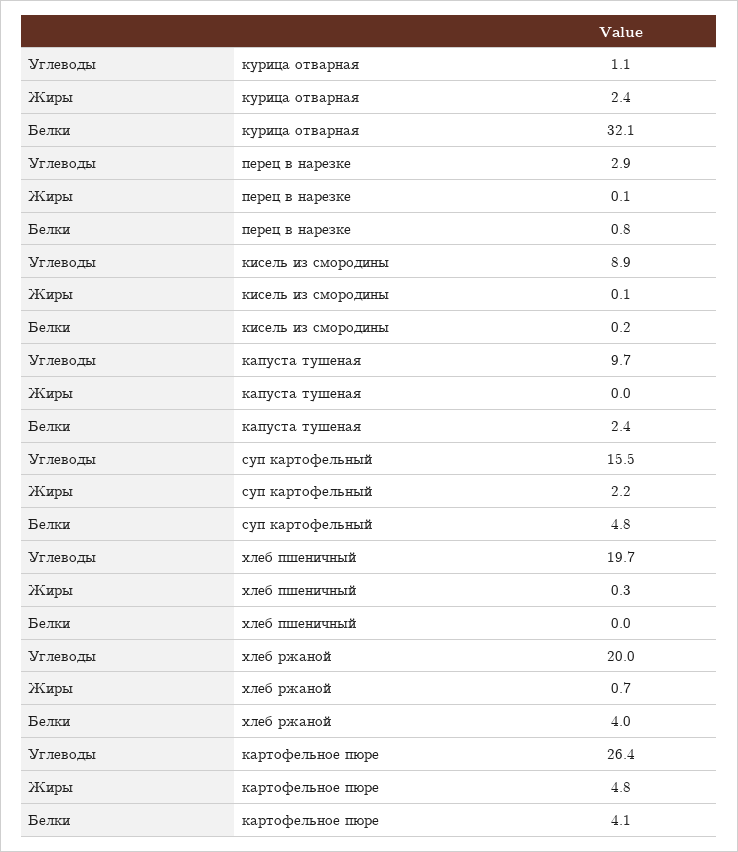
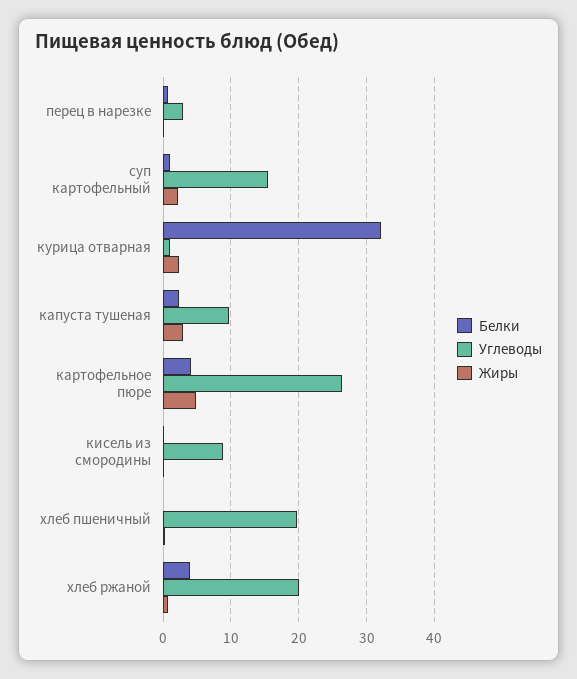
  {
    "Углеводы": {
      "курица отварная": 1.1,
      "перец в нарезке": 2.9,
      "кисель из смородины": 8.9,
      "капуста тушеная": 9.7,
      "суп картофельный": 15.5,
      "хлеб пшеничный": 19.7,
      "хлеб ржаной": 20,
      "картофельное пюре": 26.4
    },
    "Жиры": {
      "курица отварная": 2.4,
      "перец в нарезке": 0.1,
      "кисель из смородины": 0.1,
-     "капуста тушеная": 0,
+     "капуста тушеная": 3,
      "суп картофельный": 2.2,
      "хлеб пшеничный": 0.3,
      "хлеб ржаной": 0.7,
      "картофельное пюре": 4.8
    },
    "Белки": {
      "курица отварная": 32.1,
      "перец в нарезке": 0.8,
      "кисель из смородины": 0.2,
      "капуста тушеная": 2.4,
-     "суп картофельный": 4.8,
+     "суп картофельный": 1,
      "хлеб пшеничный": 0,
      "хлеб ржаной": 4,
      "картофельное пюре": 4.1
    }
  }

